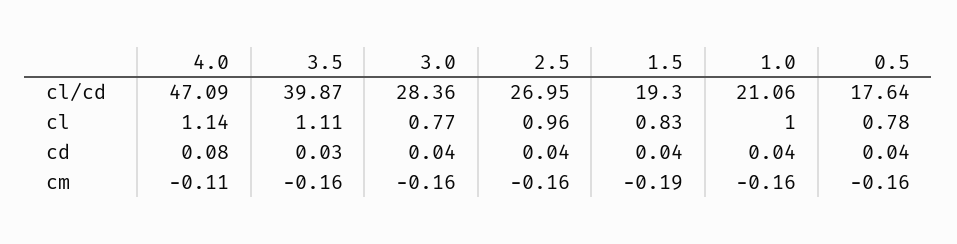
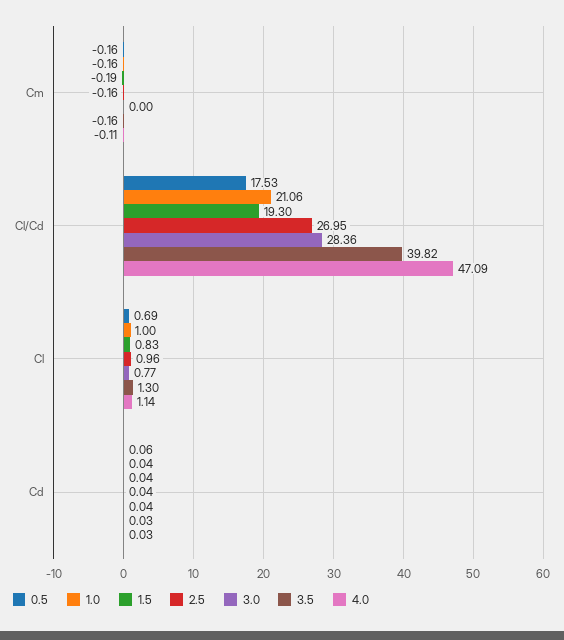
  {
    "4.0": {
      "cl/cd": 47.09,
      "cl": 1.14,
-     "cd": 0.08,
+     "cd": 0.03,
      "cm": -0.11
    },
    "3.5": {
-     "cl/cd": 39.87,
+     "cl/cd": 39.82,
-     "cl": 1.11,
+     "cl": 1.3,
      "cd": 0.03,
      "cm": -0.16
    },
    "3.0": {
      "cl/cd": 28.36,
      "cl": 0.77,
      "cd": 0.04,
-     "cm": -0.16
+     "cm": 0
    },
    "2.5": {
      "cl/cd": 26.95,
      "cl": 0.96,
      "cd": 0.04,
      "cm": -0.16
    },
    "1.5": {
      "cl/cd": 19.3,
      "cl": 0.83,
      "cd": 0.04,
      "cm": -0.19
    },
    "1.0": {
      "cl/cd": 21.06,
      "cl": 1,
      "cd": 0.04,
      "cm": -0.16
    },
    "0.5": {
-     "cl/cd": 17.64,
+     "cl/cd": 17.53,
-     "cl": 0.78,
+     "cl": 0.69,
-     "cd": 0.04,
+     "cd": 0.06,
      "cm": -0.16
    }
  }

